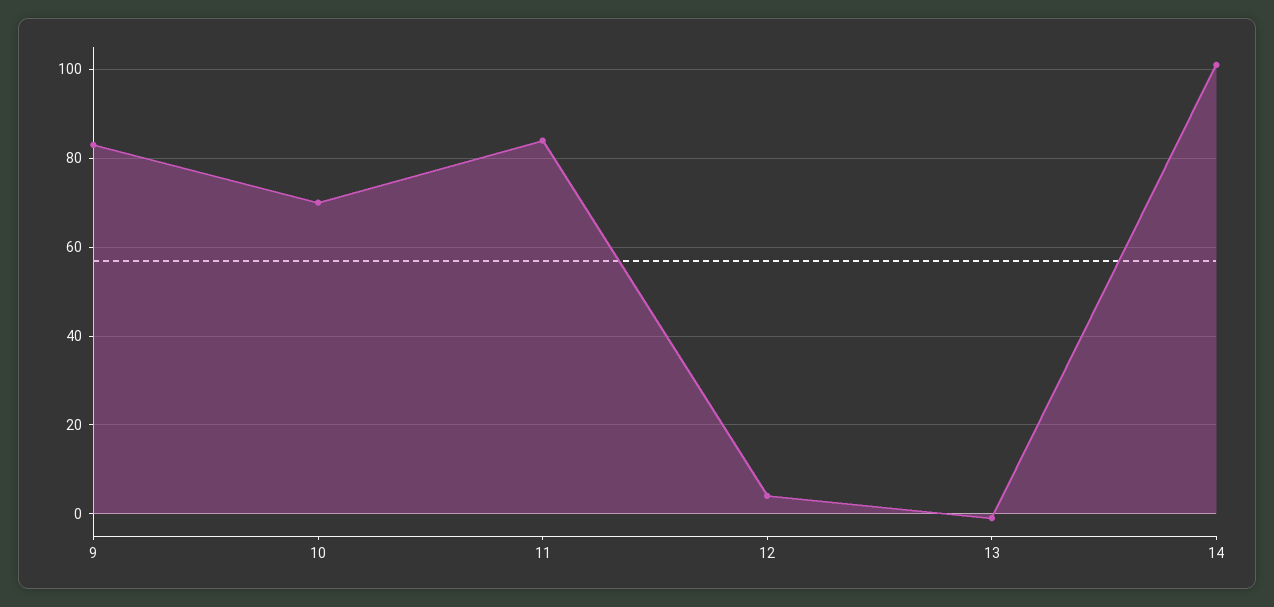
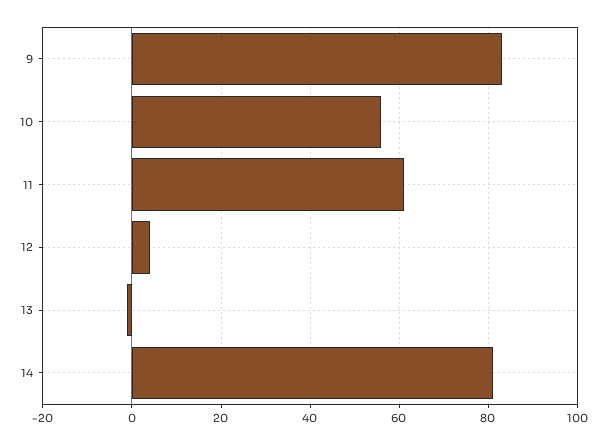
  {
    "9": 85,
-   "10": 70,
+   "10": 55,
-   "11": 85,
+   "11": 60,
    "12": 5,
    "13": 0,
-   "14": 100
+   "14": 80
  }

